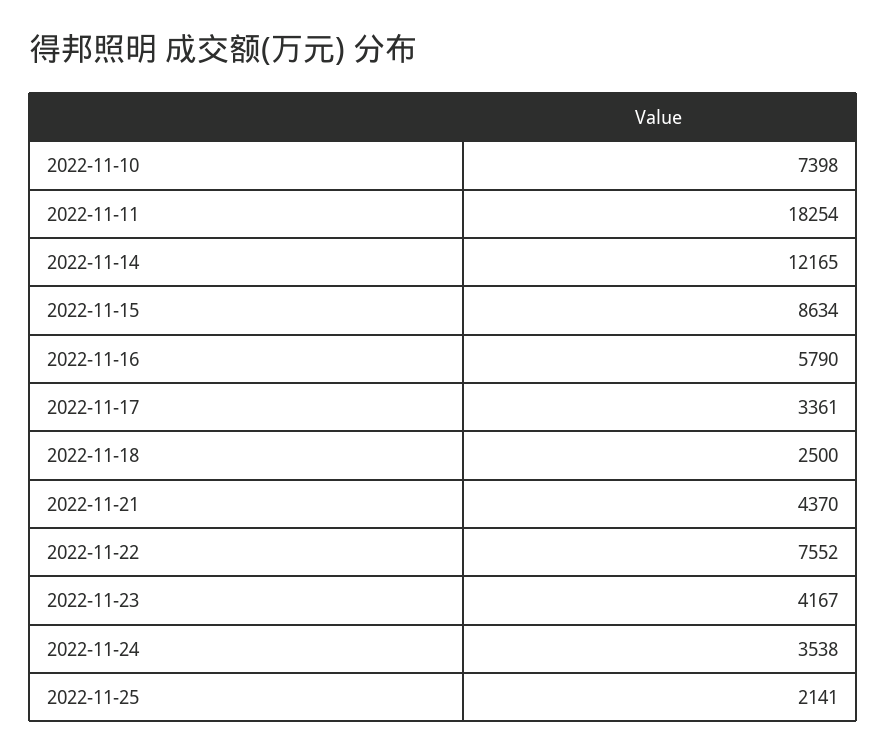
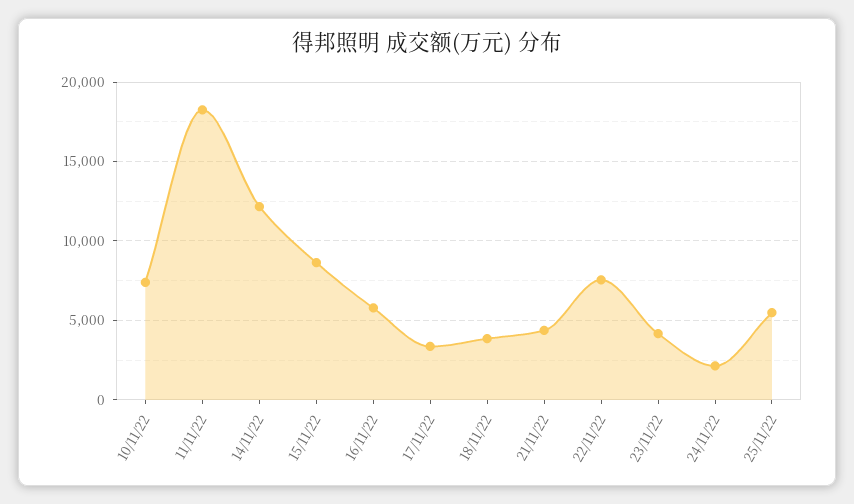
  {
    "2022-11-10": 7398,
    "2022-11-11": 18254,
    "2022-11-14": 12165,
    "2022-11-15": 8634,
    "2022-11-16": 5790,
    "2022-11-17": 3361,
-   "2022-11-18": 2500,
+   "2022-11-18": 4000,
    "2022-11-21": 4370,
    "2022-11-22": 7552,
    "2022-11-23": 4167,
-   "2022-11-24": 3538,
+   "2022-11-24": 2000,
-   "2022-11-25": 2141
+   "2022-11-25": 5500
  }

